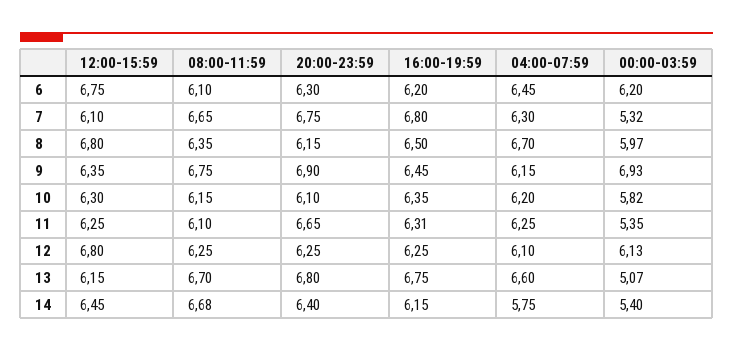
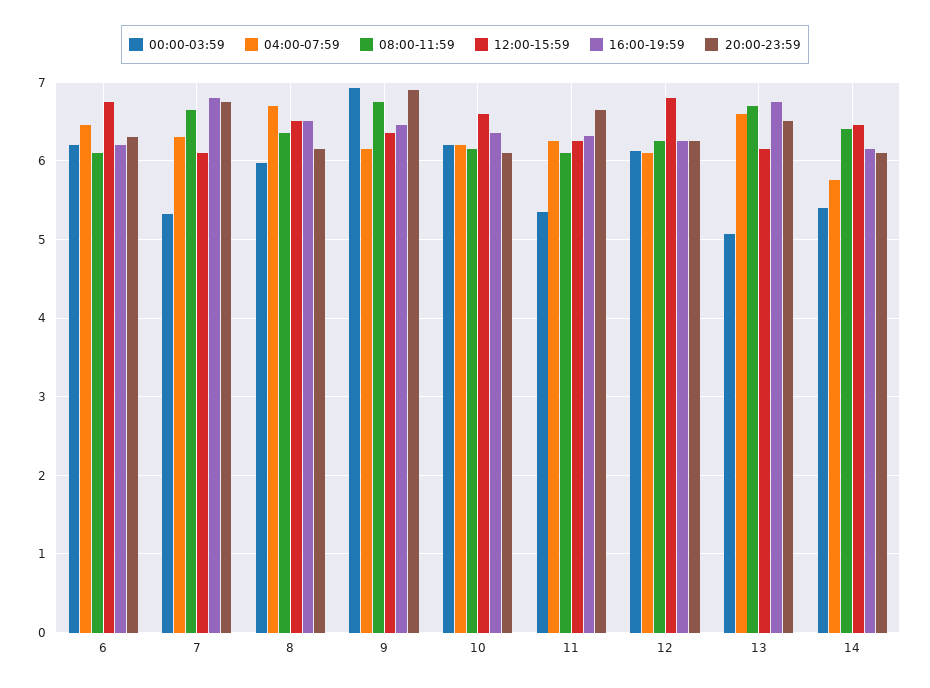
  {
    "12:00-15:59": {
      "6": 6.75,
      "7": 6.1,
-     "8": 6.8,
+     "8": 6.5,
      "9": 6.35,
-     "10": 6.3,
+     "10": 6.6,
      "11": 6.25,
      "12": 6.8,
      "13": 6.15,
      "14": 6.45
    },
    "08:00-11:59": {
      "6": 6.1,
      "7": 6.65,
      "8": 6.35,
      "9": 6.75,
      "10": 6.15,
      "11": 6.1,
      "12": 6.25,
      "13": 6.7,
-     "14": 6.68
+     "14": 6.4
    },
    "20:00-23:59": {
      "6": 6.3,
      "7": 6.75,
      "8": 6.15,
      "9": 6.9,
      "10": 6.1,
      "11": 6.65,
      "12": 6.25,
-     "13": 6.8,
+     "13": 6.5,
-     "14": 6.4
+     "14": 6.1
    },
    "16:00-19:59": {
      "6": 6.2,
      "7": 6.8,
      "8": 6.5,
      "9": 6.45,
      "10": 6.35,
      "11": 6.31,
      "12": 6.25,
      "13": 6.75,
      "14": 6.15
    },
    "04:00-07:59": {
      "6": 6.45,
      "7": 6.3,
      "8": 6.7,
      "9": 6.15,
      "10": 6.2,
      "11": 6.25,
      "12": 6.1,
      "13": 6.6,
      "14": 5.75
    },
    "00:00-03:59": {
      "6": 6.2,
      "7": 5.32,
      "8": 5.97,
      "9": 6.93,
-     "10": 5.82,
+     "10": 6.2,
      "11": 5.35,
      "12": 6.13,
      "13": 5.07,
      "14": 5.4
    }
  }

